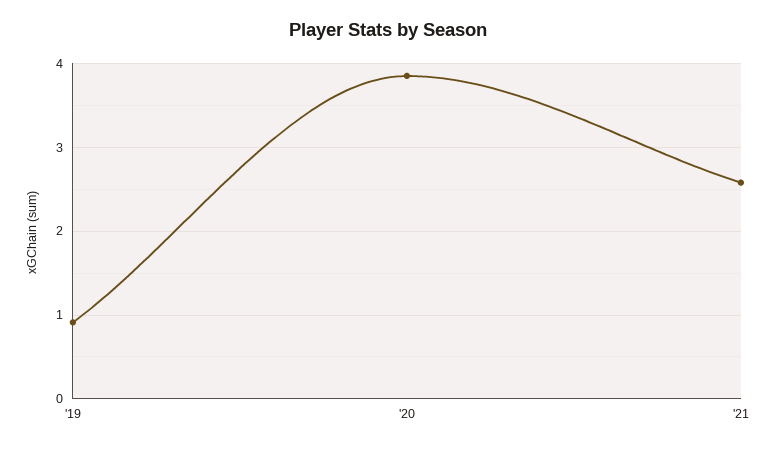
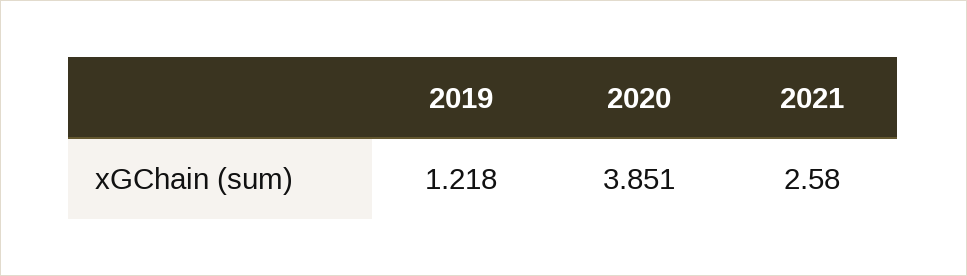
  {
-   "'19": 0.9,
+   "'19": 1.218,
    "'20": 3.851,
    "'21": 2.58
  }

